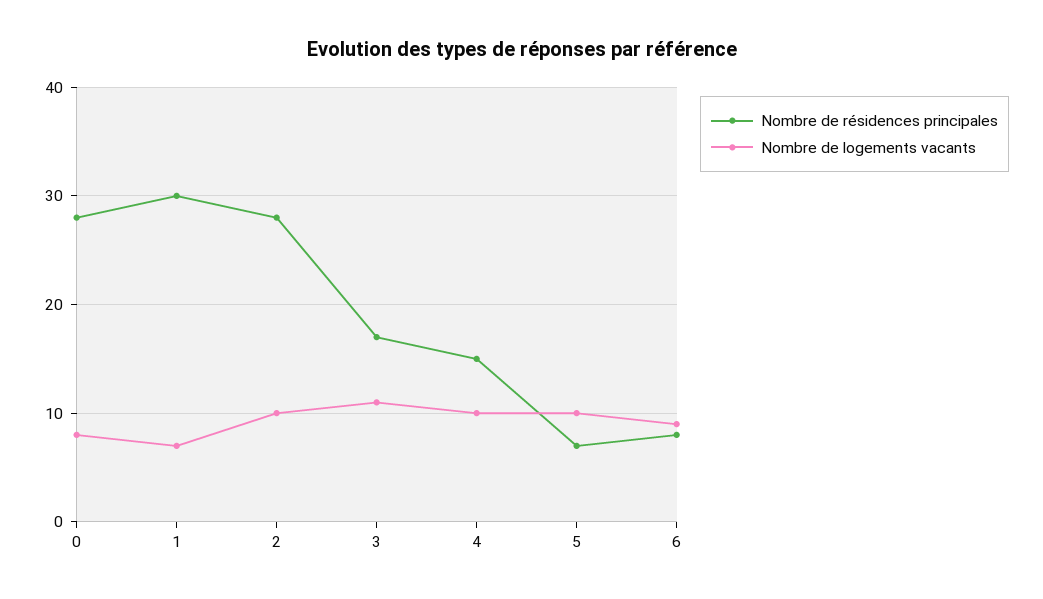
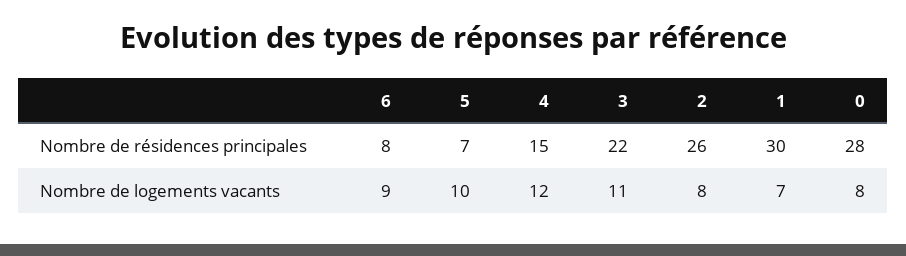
  {
    "Nombre de résidences principales": {
      "0": 28,
      "1": 30,
-     "2": 28,
+     "2": 26,
-     "3": 17,
+     "3": 22,
      "4": 15,
      "5": 7,
      "6": 8
    },
    "Nombre de logements vacants": {
      "0": 8,
      "1": 7,
-     "2": 10,
+     "2": 8,
      "3": 11,
-     "4": 10,
+     "4": 12,
      "5": 10,
      "6": 9
    }
  }

